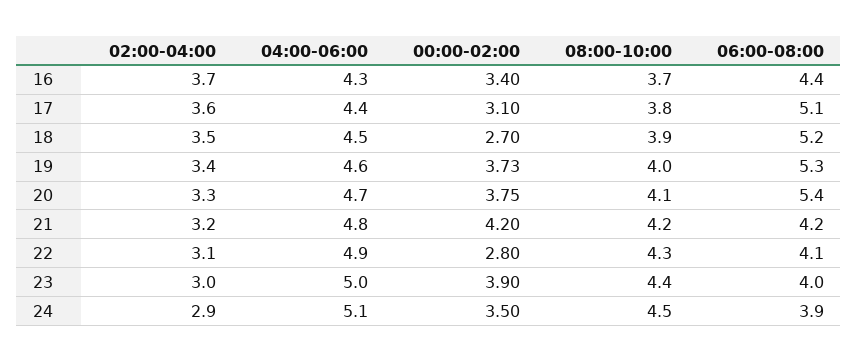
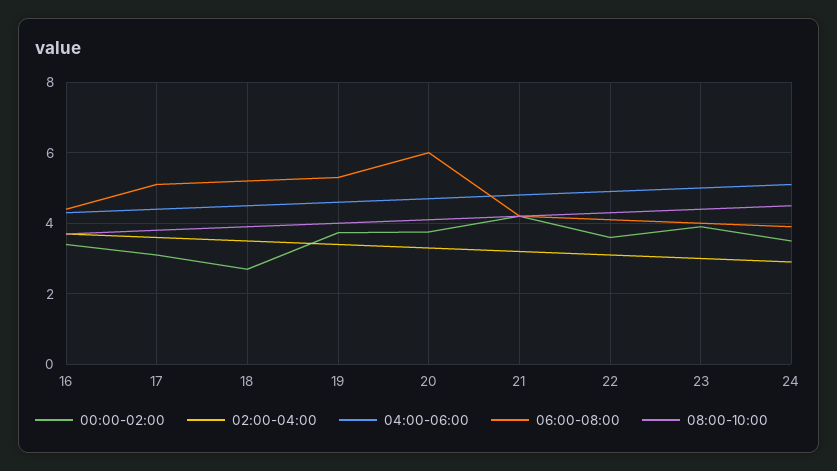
  {
    "02:00-04:00": {
      "16": 3.7,
      "17": 3.6,
      "18": 3.5,
      "19": 3.4,
      "20": 3.3,
      "21": 3.2,
      "22": 3.1,
      "23": 3,
      "24": 2.9
    },
    "04:00-06:00": {
      "16": 4.3,
      "17": 4.4,
      "18": 4.5,
      "19": 4.6,
      "20": 4.7,
      "21": 4.8,
      "22": 4.9,
      "23": 5,
      "24": 5.1
    },
    "00:00-02:00": {
      "16": 3.4,
      "17": 3.1,
      "18": 2.7,
      "19": 3.73,
      "20": 3.75,
      "21": 4.2,
-     "22": 2.8,
+     "22": 3.6,
      "23": 3.9,
      "24": 3.5
    },
    "08:00-10:00": {
      "16": 3.7,
      "17": 3.8,
      "18": 3.9,
      "19": 4,
      "20": 4.1,
      "21": 4.2,
      "22": 4.3,
      "23": 4.4,
      "24": 4.5
    },
    "06:00-08:00": {
      "16": 4.4,
      "17": 5.1,
      "18": 5.2,
      "19": 5.3,
-     "20": 5.4,
+     "20": 6,
      "21": 4.2,
      "22": 4.1,
      "23": 4,
      "24": 3.9
    }
  }

